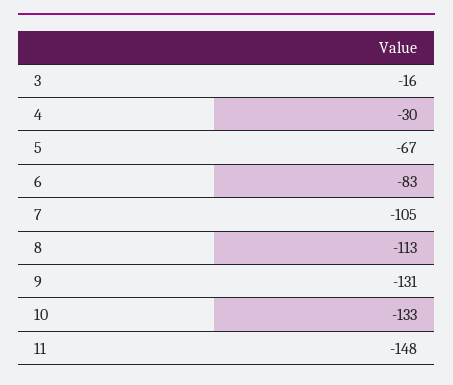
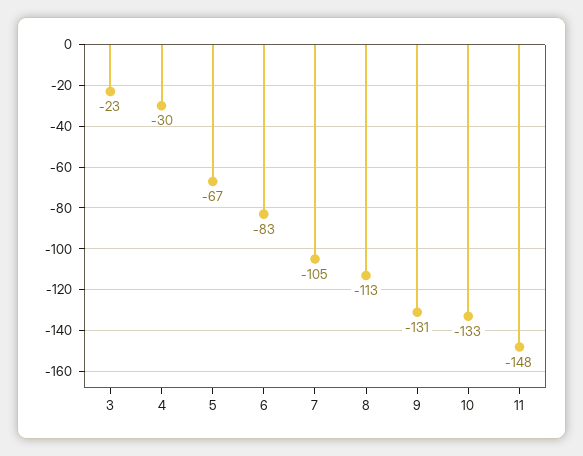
  {
-   "3": -16,
+   "3": -23,
    "4": -30,
    "5": -67,
    "6": -83,
    "7": -105,
    "8": -113,
    "9": -131,
    "10": -133,
    "11": -148
  }

